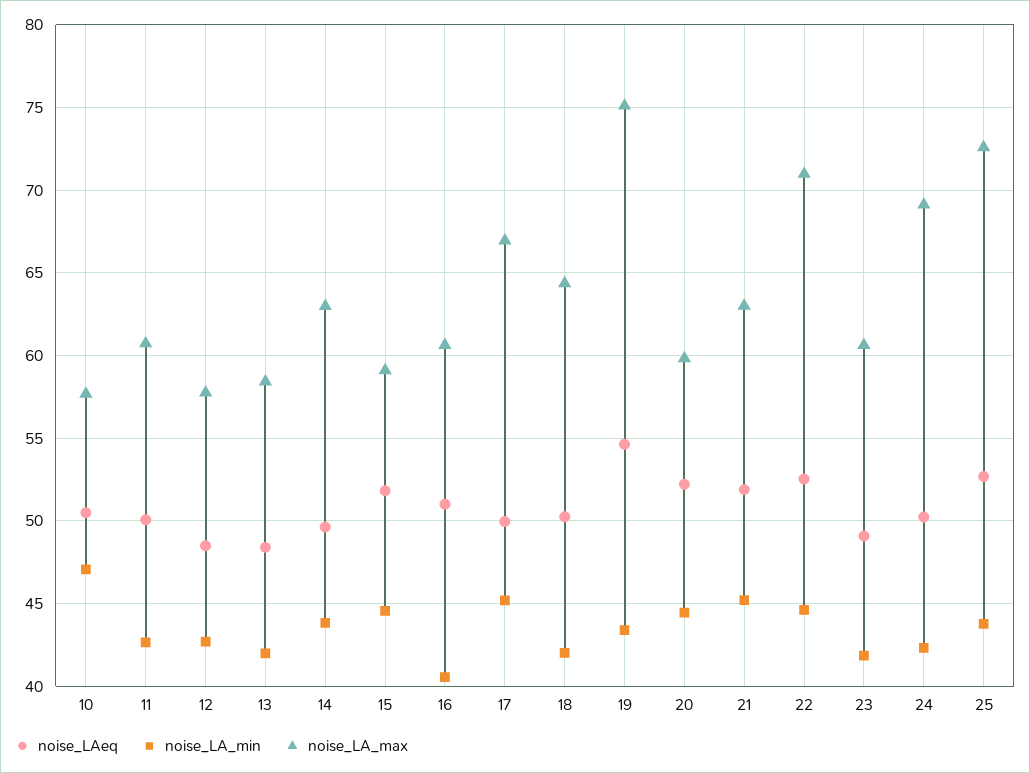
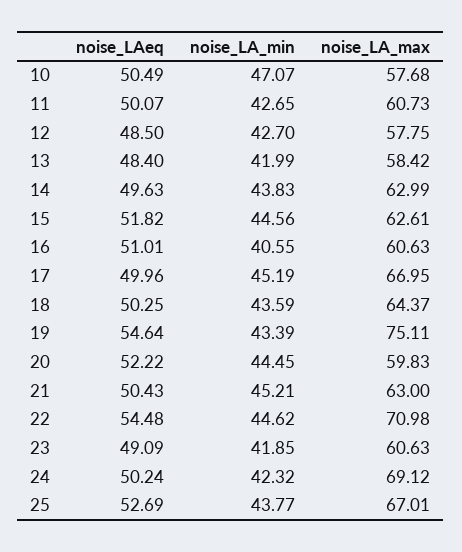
  {
    "noise_LAeq": {
      "10": 50.49,
      "11": 50.07,
      "12": 48.5,
      "13": 48.4,
      "14": 49.63,
      "15": 51.82,
      "16": 51.01,
      "17": 49.96,
      "18": 50.25,
      "19": 54.64,
      "20": 52.22,
-     "21": 52,
+     "21": 50.43,
-     "22": 52.5,
+     "22": 54.48,
      "23": 49.09,
      "24": 50.24,
      "25": 52.69
    },
    "noise_LA_min": {
      "10": 47.07,
      "11": 42.65,
      "12": 42.7,
      "13": 41.99,
      "14": 43.83,
      "15": 44.56,
      "16": 40.55,
      "17": 45.19,
-     "18": 42,
+     "18": 43.59,
      "19": 43.39,
      "20": 44.45,
      "21": 45.21,
      "22": 44.62,
      "23": 41.85,
      "24": 42.32,
      "25": 43.77
    },
    "noise_LA_max": {
      "10": 57.68,
      "11": 60.73,
      "12": 57.75,
      "13": 58.42,
      "14": 62.99,
-     "15": 59,
+     "15": 62.61,
      "16": 60.63,
      "17": 66.95,
      "18": 64.37,
      "19": 75.11,
      "20": 59.83,
      "21": 63,
      "22": 70.98,
      "23": 60.63,
      "24": 69.12,
-     "25": 72.5
+     "25": 67.01
    }
  }

